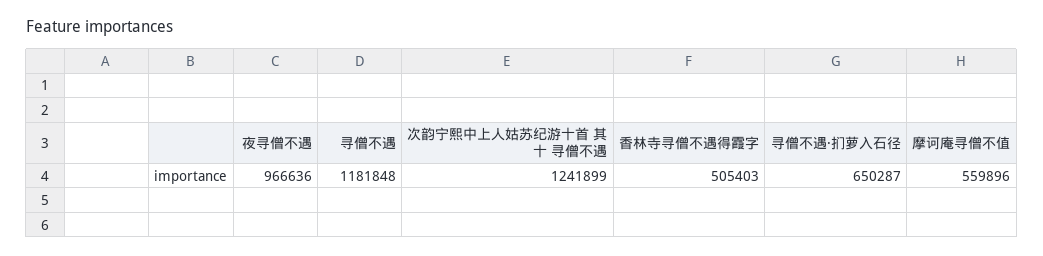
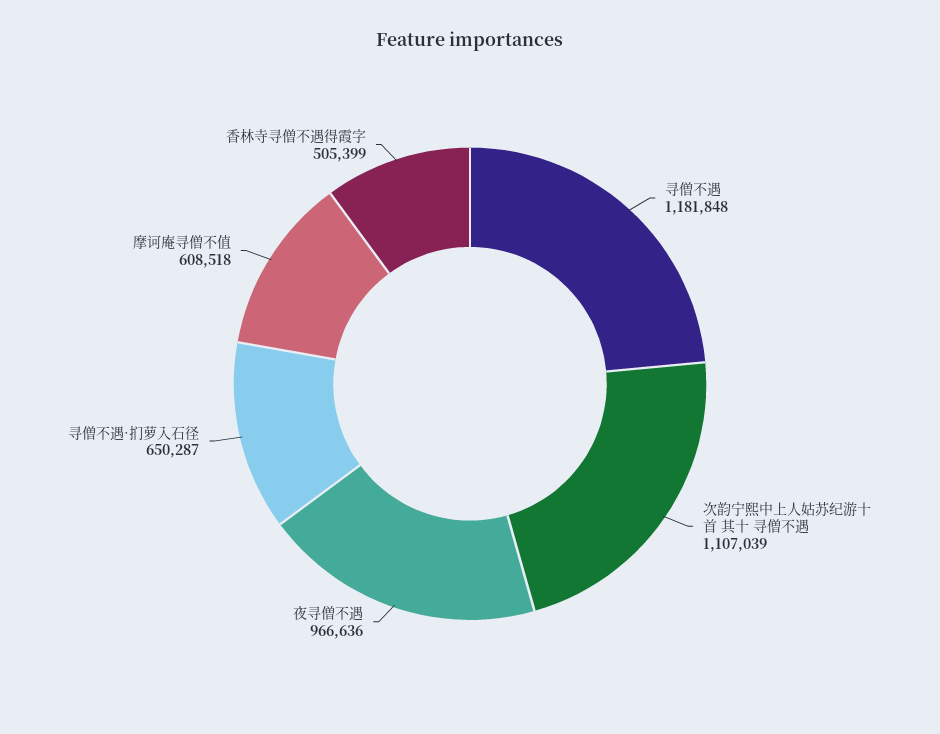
  {
    "夜寻僧不遇": 966636,
    "寻僧不遇": 1181848,
-   "次韵宁熙中上人姑苏纪游十首 其十 寻僧不遇": 1241899,
+   "次韵宁熙中上人姑苏纪游十首 其十 寻僧不遇": 1107039,
-   "香林寺寻僧不遇得霞字": 505403,
+   "香林寺寻僧不遇得霞字": 505399,
    "寻僧不遇·扪萝入石径": 650287,
-   "摩诃庵寻僧不值": 559896
+   "摩诃庵寻僧不值": 608518
  }

